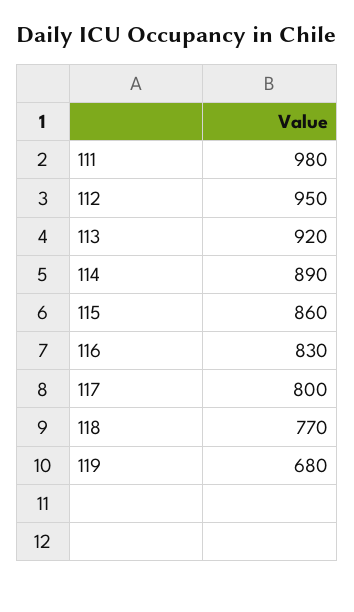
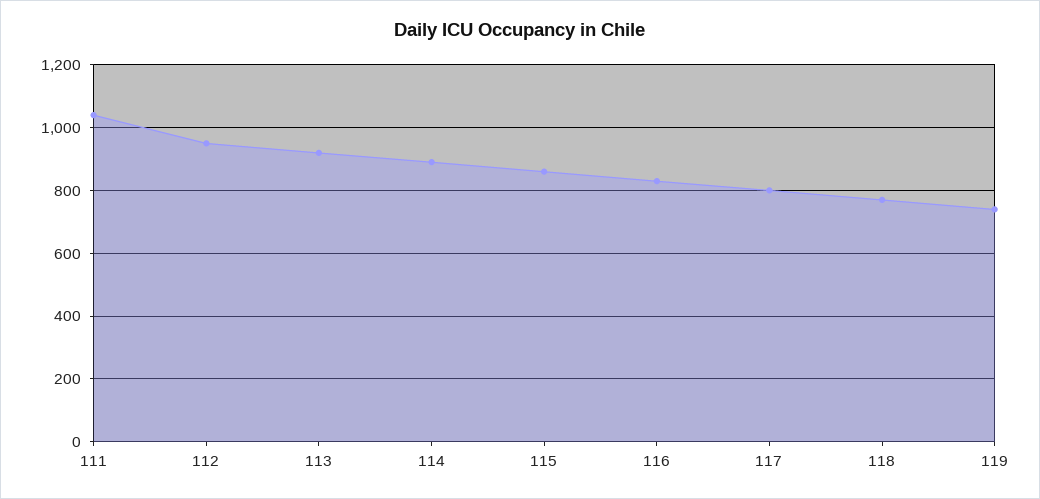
  {
-   "111": 980,
+   "111": 1040,
    "112": 950,
    "113": 920,
    "114": 890,
    "115": 860,
    "116": 830,
    "117": 800,
    "118": 770,
-   "119": 680
+   "119": 740
  }

